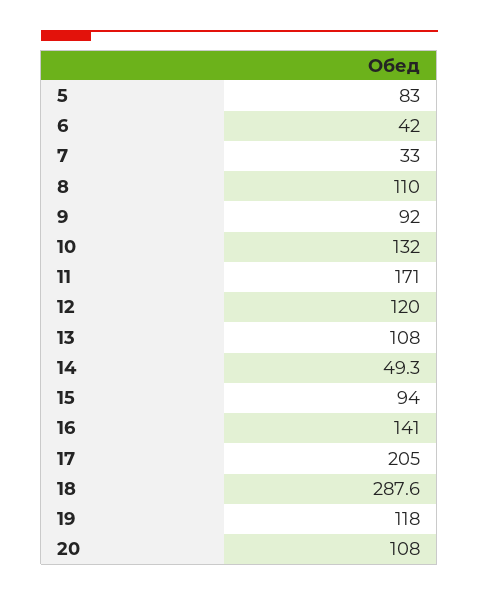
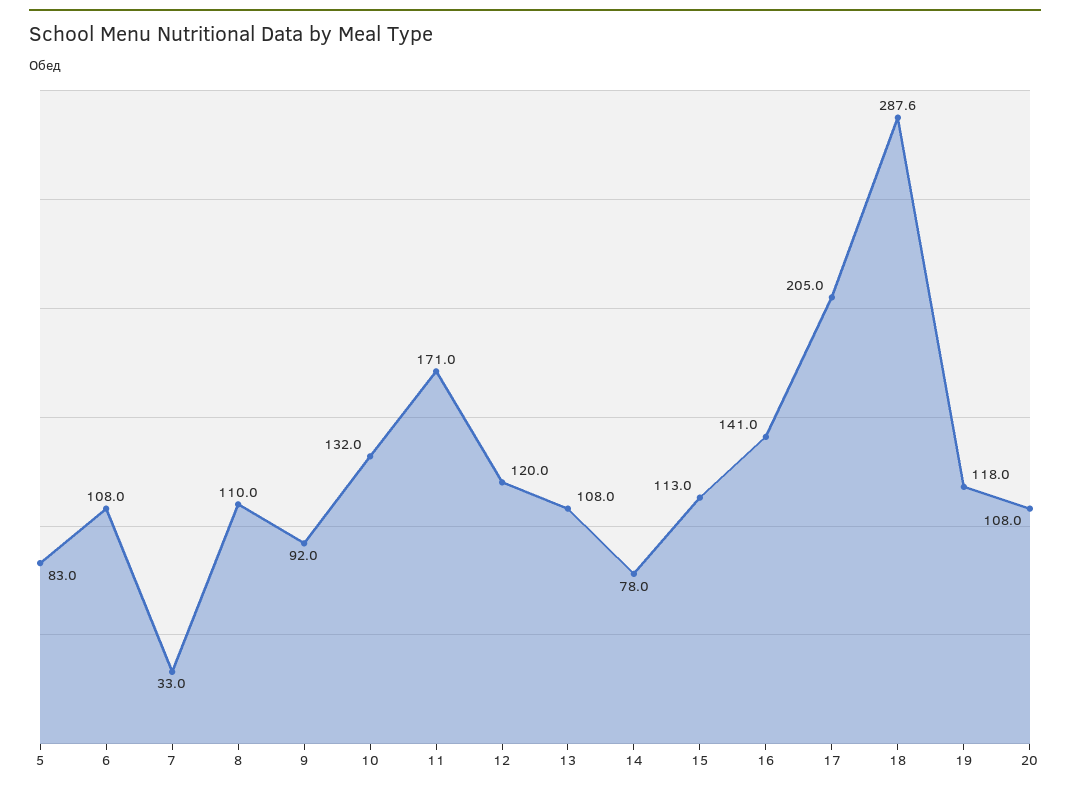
  {
    "5": 83,
-   "6": 42,
+   "6": 108,
    "7": 33,
    "8": 110,
    "9": 92,
    "10": 132,
    "11": 171,
    "12": 120,
    "13": 108,
-   "14": 49.3,
+   "14": 78,
-   "15": 94,
+   "15": 113,
    "16": 141,
    "17": 205,
    "18": 287.6,
    "19": 118,
    "20": 108
  }

